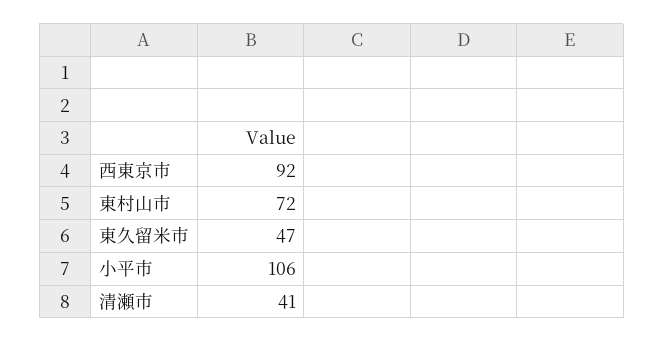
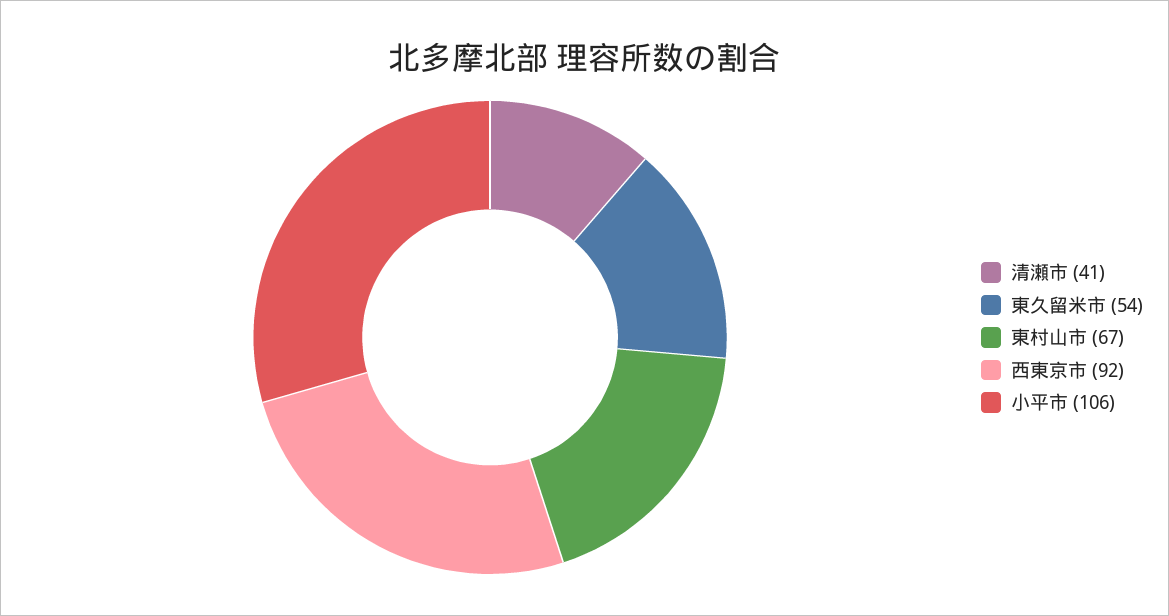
  {
    "西東京市": 92,
-   "東村山市": 72,
+   "東村山市": 67,
-   "東久留米市": 47,
+   "東久留米市": 54,
    "小平市": 106,
    "清瀬市": 41
  }

